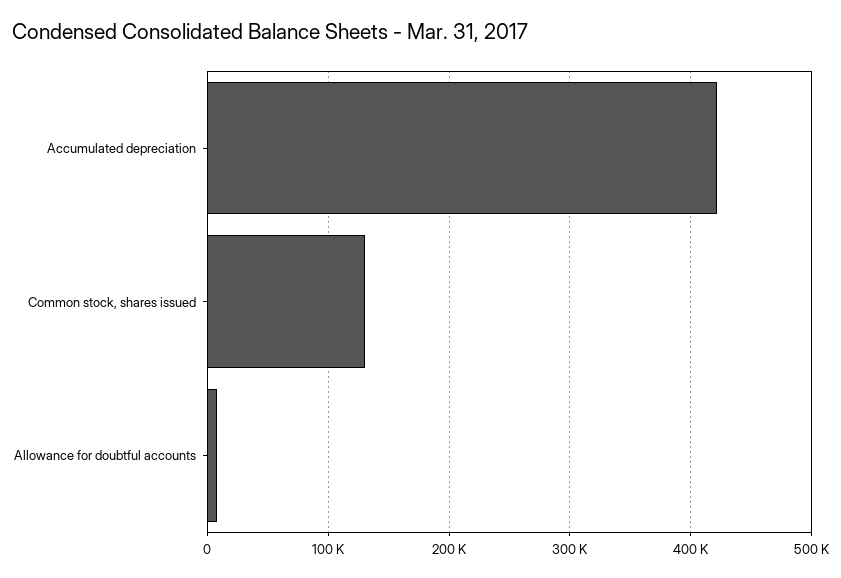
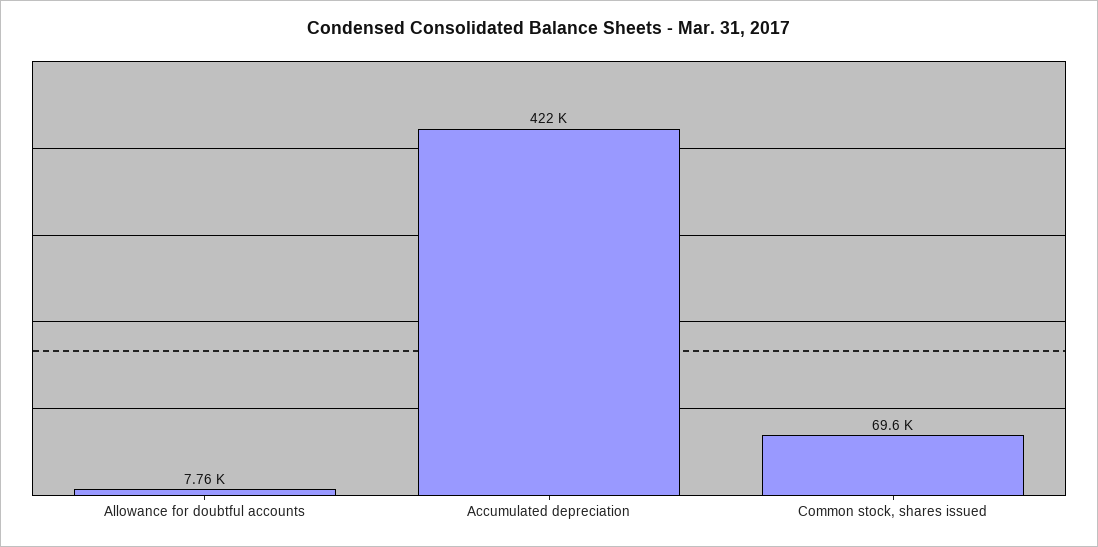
  {
    "Accumulated depreciation": 422000,
-   "Common stock, shares issued": 130000,
+   "Common stock, shares issued": 69600,
    "Allowance for doubtful accounts": 7760
  }

